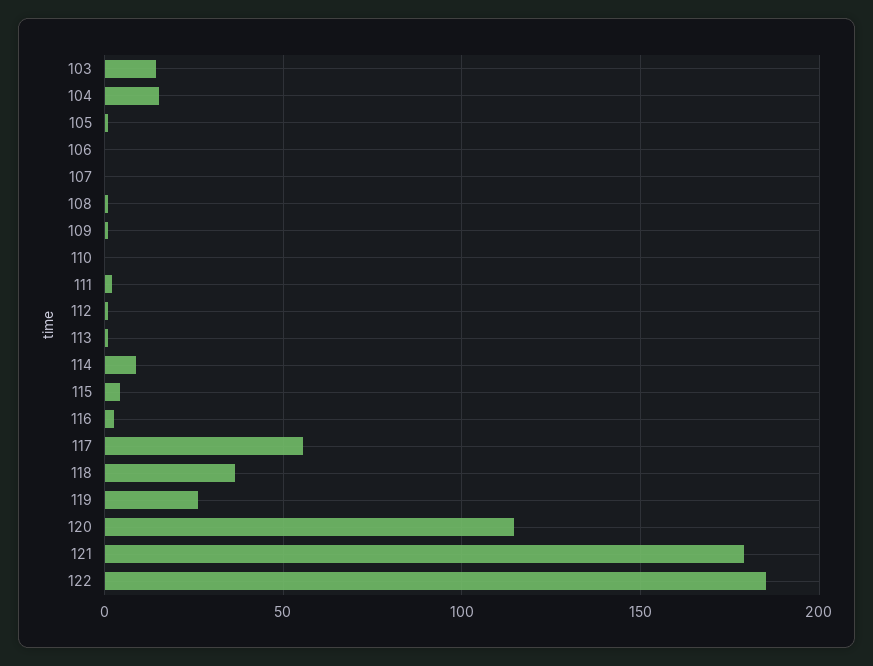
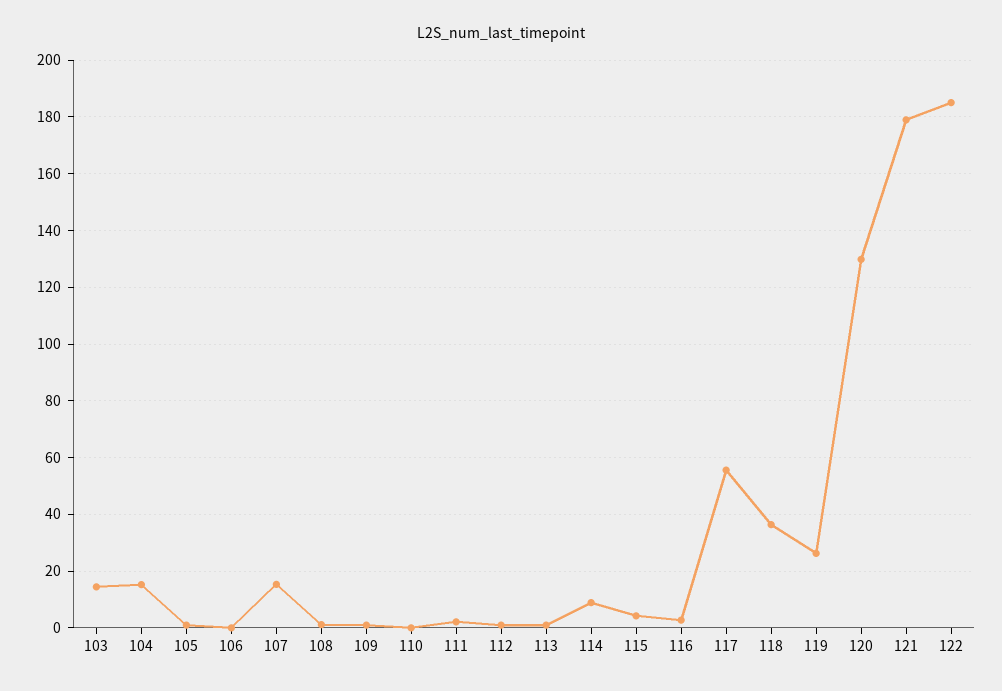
  {
    "103": 15,
    "104": 15,
    "105": 0,
    "106": 0,
-   "107": 0,
+   "107": 15,
    "108": 0,
    "109": 0,
    "110": 0,
    "111": 2.5,
    "112": 0,
    "113": 0,
    "114": 10,
    "115": 5,
    "116": 2.5,
    "117": 55,
    "118": 37.5,
    "119": 25,
-   "120": 115,
+   "120": 130,
    "121": 180,
    "122": 185
  }

